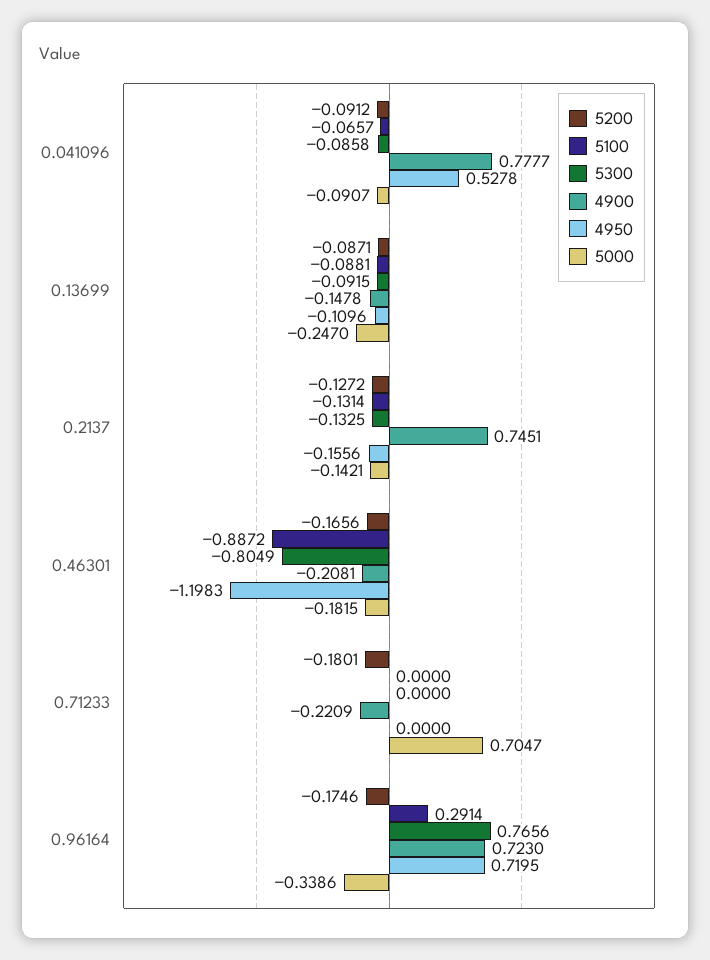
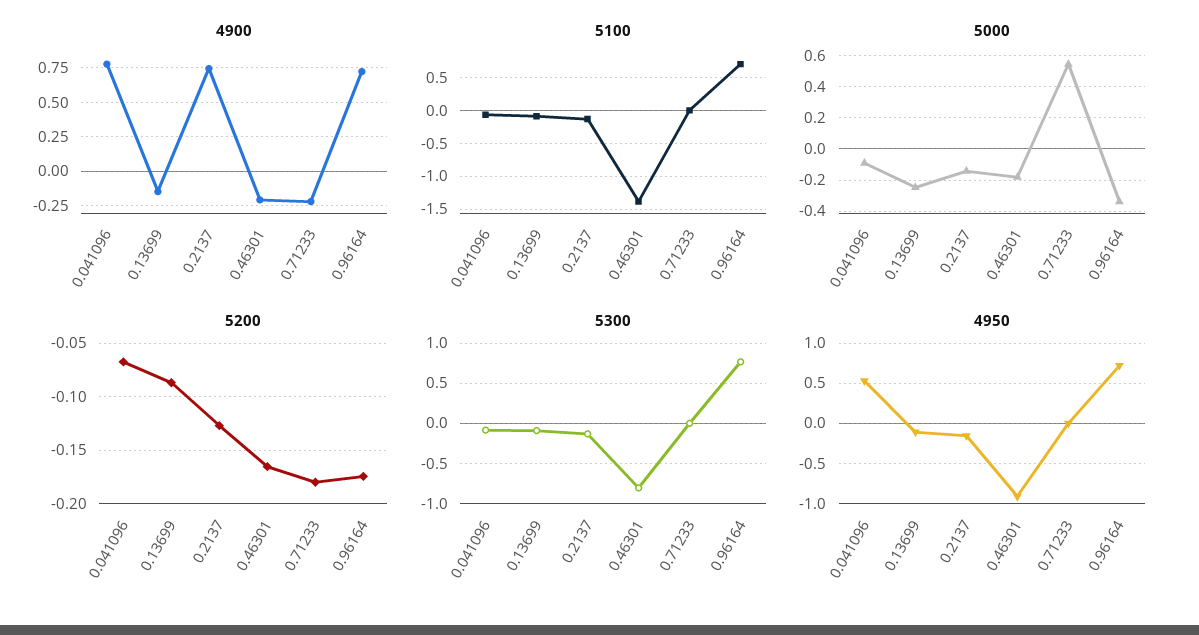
  {
    "5200": {
-     "0.041096": -0.0912,
+     "0.041096": -0.07,
      "0.13699": -0.0871,
      "0.2137": -0.1272,
      "0.46301": -0.1656,
      "0.71233": -0.1801,
      "0.96164": -0.1746
    },
    "5100": {
      "0.041096": -0.0657,
      "0.13699": -0.0881,
      "0.2137": -0.1314,
-     "0.46301": -0.8872,
+     "0.46301": -1.4,
      "0.71233": 0,
-     "0.96164": 0.2914
+     "0.96164": 0.7
    },
    "5300": {
      "0.041096": -0.0858,
      "0.13699": -0.0915,
      "0.2137": -0.1325,
      "0.46301": -0.8049,
      "0.71233": 0,
      "0.96164": 0.7656
    },
    "4900": {
      "0.041096": 0.7777,
      "0.13699": -0.1478,
      "0.2137": 0.7451,
      "0.46301": -0.2081,
      "0.71233": -0.2209,
      "0.96164": 0.723
    },
    "4950": {
      "0.041096": 0.5278,
      "0.13699": -0.1096,
      "0.2137": -0.1556,
-     "0.46301": -1.1983,
+     "0.46301": -0.9,
      "0.71233": 0,
      "0.96164": 0.7195
    },
    "5000": {
      "0.041096": -0.0907,
      "0.13699": -0.247,
      "0.2137": -0.1421,
      "0.46301": -0.1815,
-     "0.71233": 0.7047,
+     "0.71233": 0.55,
      "0.96164": -0.3386
    }
  }

